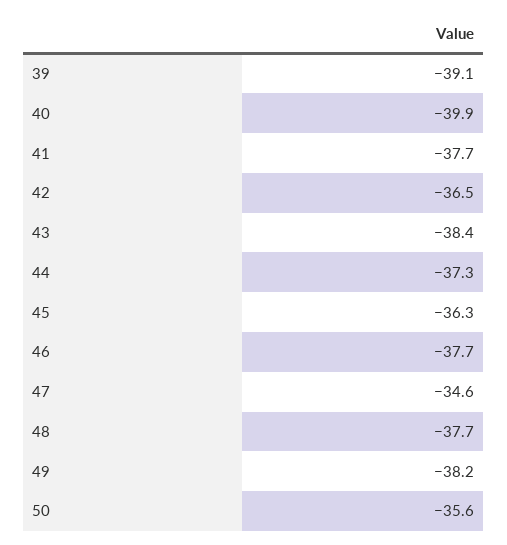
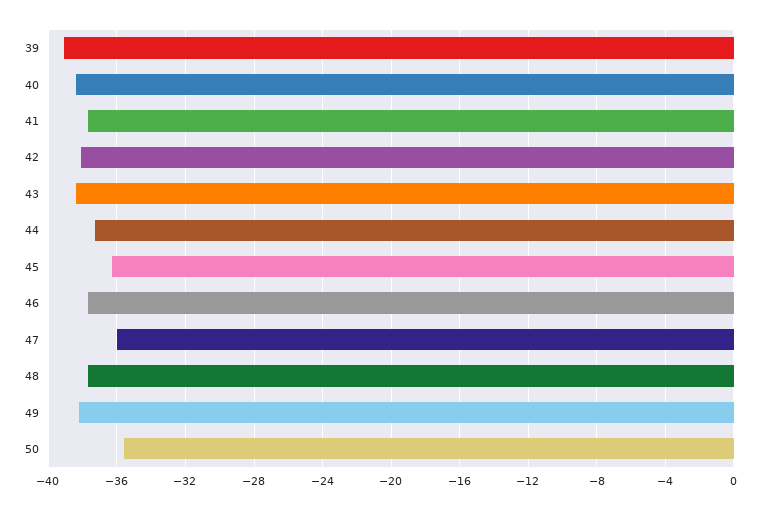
  {
    "39": -39.1,
-   "40": -39.9,
+   "40": -38.5,
    "41": -37.7,
-   "42": -36.5,
+   "42": -38,
    "43": -38.4,
    "44": -37.3,
    "45": -36.3,
    "46": -37.7,
-   "47": -34.6,
+   "47": -36,
    "48": -37.7,
    "49": -38.2,
    "50": -35.6
  }

